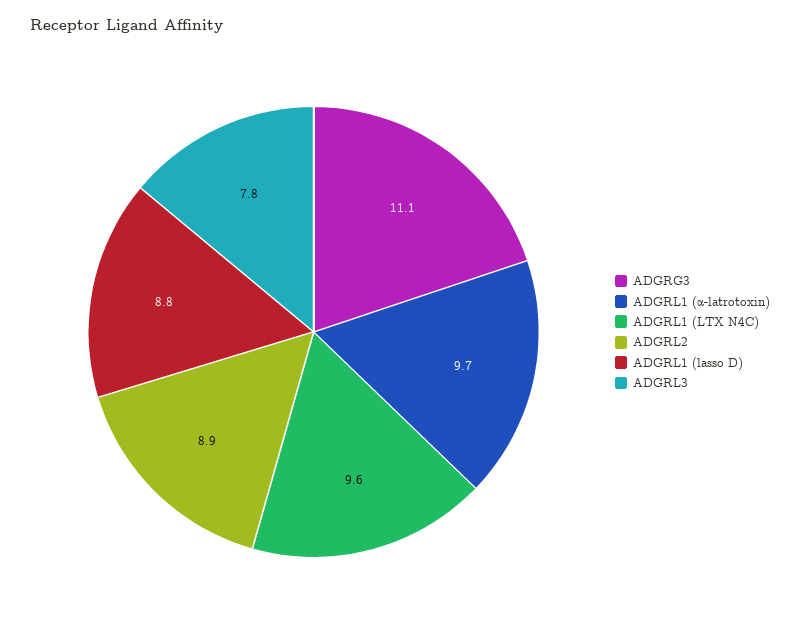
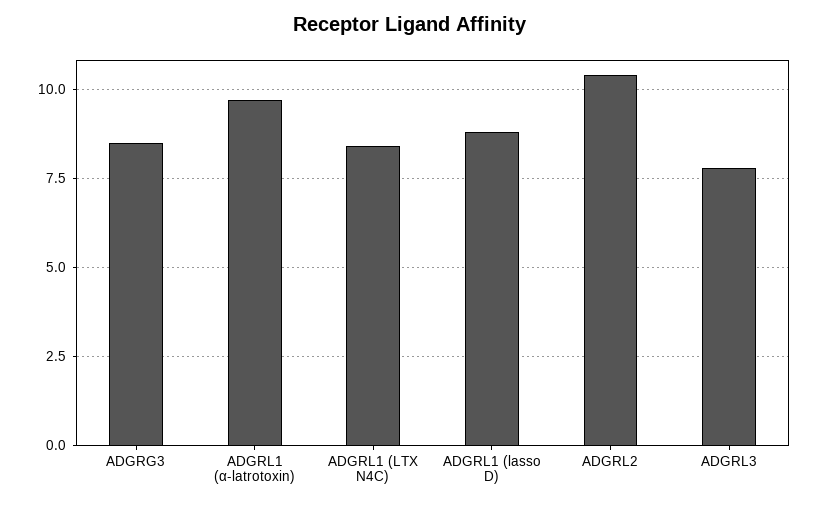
  {
-   "ADGRG3": 11.1,
+   "ADGRG3": 8.5,
    "ADGRL1 (α-latrotoxin)": 9.7,
-   "ADGRL1 (LTX N4C)": 9.6,
+   "ADGRL1 (LTX N4C)": 8.5,
-   "ADGRL2": 8.9,
+   "ADGRL2": 10.5,
    "ADGRL1 (lasso D)": 8.8,
    "ADGRL3": 7.8
  }

